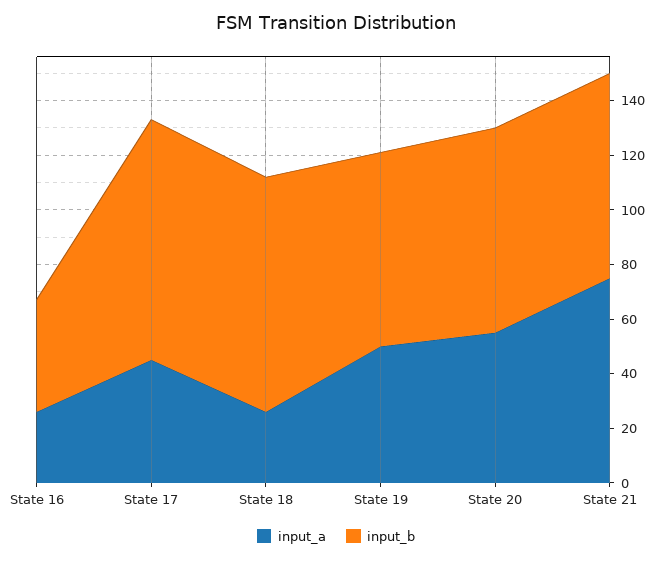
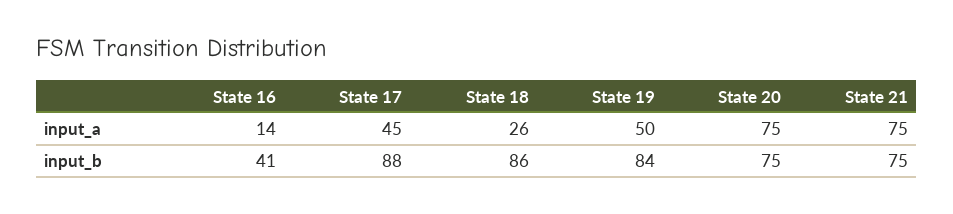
  {
    "input_a": {
-     "State 16": 25,
+     "State 16": 14,
      "State 17": 45,
      "State 18": 26,
      "State 19": 50,
-     "State 20": 55,
+     "State 20": 75,
      "State 21": 75
    },
    "input_b": {
      "State 16": 41,
      "State 17": 88,
      "State 18": 86,
-     "State 19": 70,
+     "State 19": 84,
      "State 20": 75,
      "State 21": 75
    }
  }

